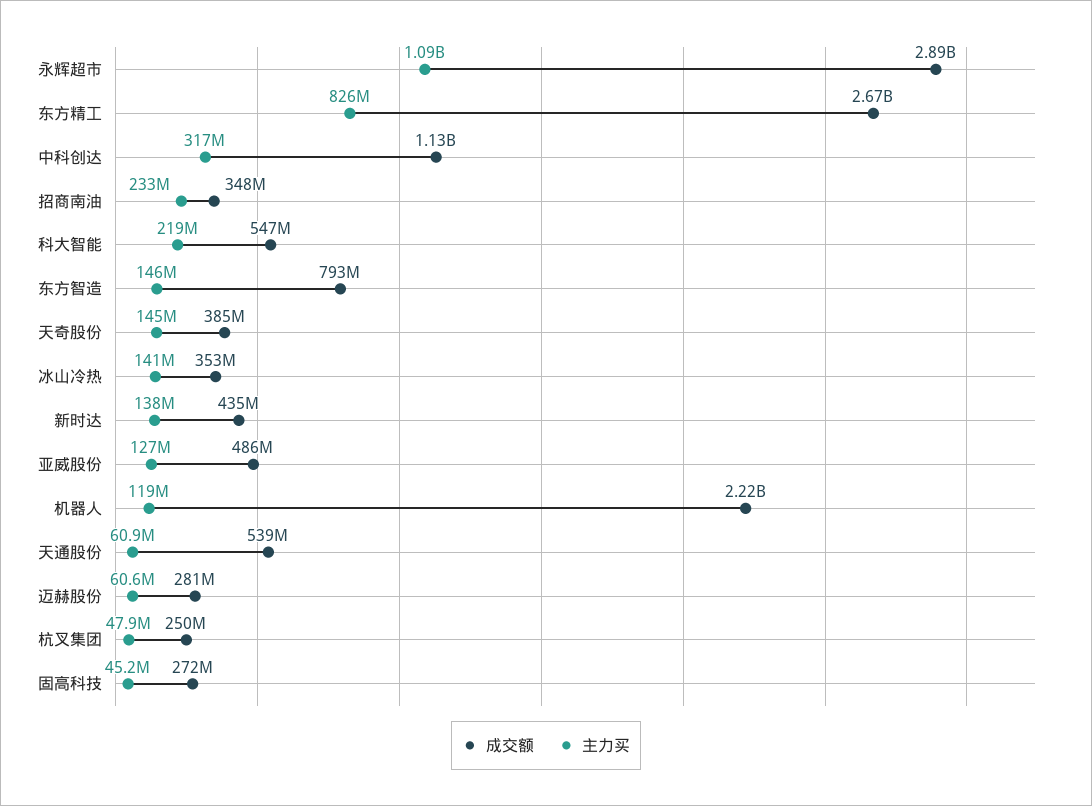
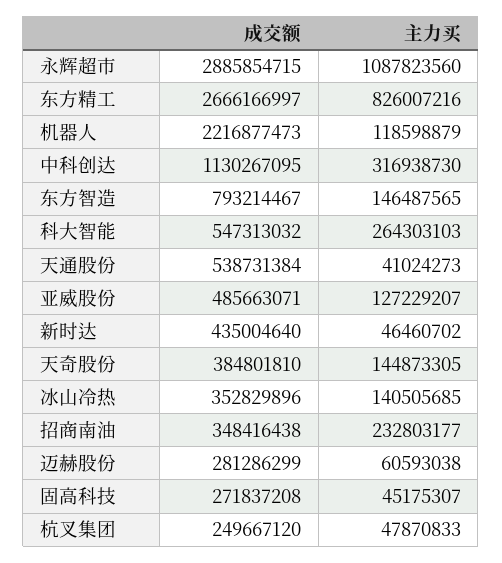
  {
    "成交额": {
      "永辉超市": 2885854715,
      "东方精工": 2666166997,
      "中科创达": 1130267095,
      "招商南油": 348416438,
      "科大智能": 547313032,
      "东方智造": 793214467,
      "天奇股份": 384801810,
      "冰山冷热": 352829896,
      "新时达": 435004640,
      "亚威股份": 485663071,
      "机器人": 2216877473,
      "天通股份": 538731384,
      "迈赫股份": 281286299,
      "杭叉集团": 249667120,
      "固高科技": 271837208
    },
    "主力买": {
      "永辉超市": 1087823560,
      "东方精工": 826007216,
      "中科创达": 316938730,
      "招商南油": 232803177,
-     "科大智能": 219000000,
+     "科大智能": 264303103,
      "东方智造": 146487565,
      "天奇股份": 144873305,
      "冰山冷热": 140505685,
-     "新时达": 138000000,
+     "新时达": 46460702,
      "亚威股份": 127229207,
      "机器人": 118598879,
-     "天通股份": 60900000,
+     "天通股份": 41024273,
      "迈赫股份": 60593038,
      "杭叉集团": 47870833,
      "固高科技": 45175307
    }
  }

